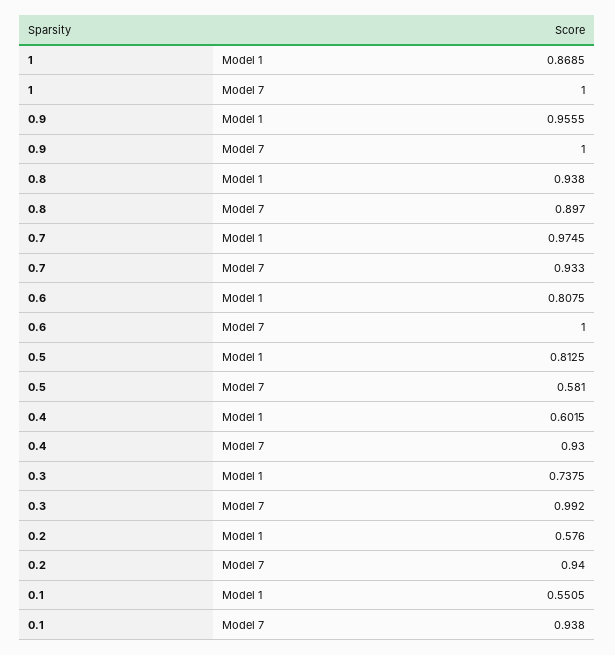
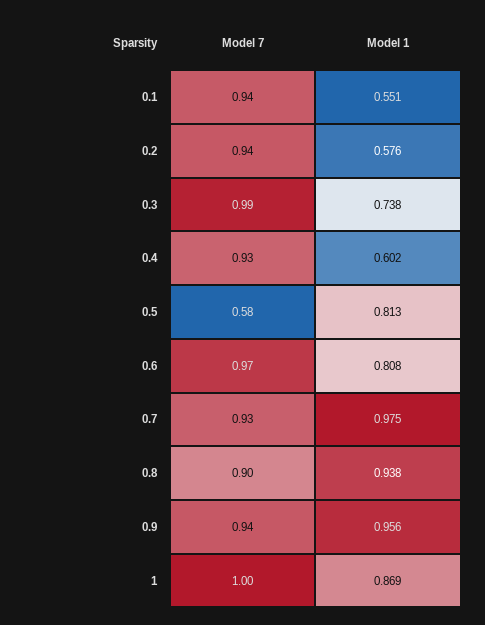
  {
    "1": {
      "Model 1": 0.8685,
      "Model 7": 1
    },
    "0.9": {
      "Model 1": 0.9555,
-     "Model 7": 1
+     "Model 7": 0.94
    },
    "0.8": {
      "Model 1": 0.938,
      "Model 7": 0.897
    },
    "0.7": {
      "Model 1": 0.9745,
      "Model 7": 0.933
    },
    "0.6": {
      "Model 1": 0.8075,
-     "Model 7": 1
+     "Model 7": 0.97
    },
    "0.5": {
      "Model 1": 0.8125,
      "Model 7": 0.581
    },
    "0.4": {
      "Model 1": 0.6015,
      "Model 7": 0.93
    },
    "0.3": {
      "Model 1": 0.7375,
      "Model 7": 0.992
    },
    "0.2": {
      "Model 1": 0.576,
      "Model 7": 0.94
    },
    "0.1": {
      "Model 1": 0.5505,
      "Model 7": 0.938
    }
  }

